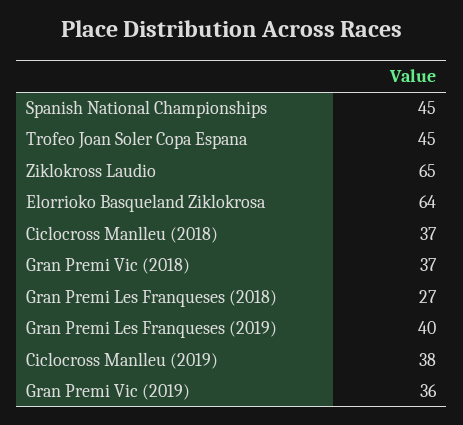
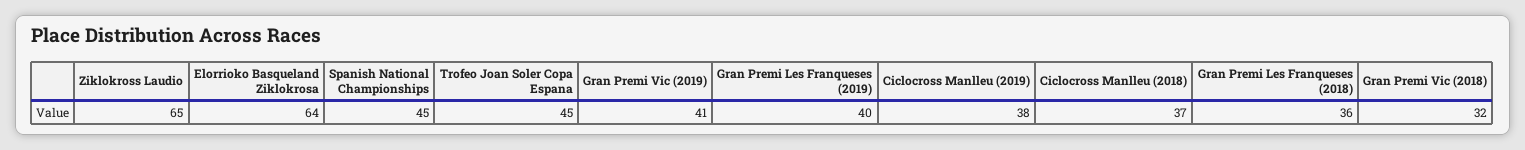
  {
    "Spanish National Championships": 45,
    "Trofeo Joan Soler Copa Espana": 45,
    "Ziklokross Laudio": 65,
    "Elorrioko Basqueland Ziklokrosa": 64,
    "Ciclocross Manlleu (2018)": 37,
-   "Gran Premi Vic (2018)": 37,
+   "Gran Premi Vic (2018)": 32,
-   "Gran Premi Les Franqueses (2018)": 27,
+   "Gran Premi Les Franqueses (2018)": 36,
    "Gran Premi Les Franqueses (2019)": 40,
    "Ciclocross Manlleu (2019)": 38,
-   "Gran Premi Vic (2019)": 36
+   "Gran Premi Vic (2019)": 41
  }

